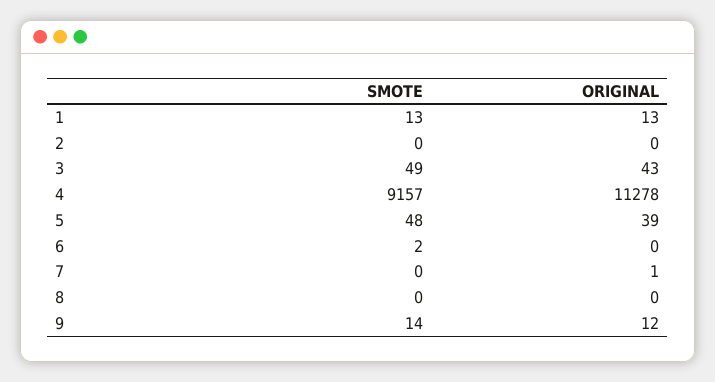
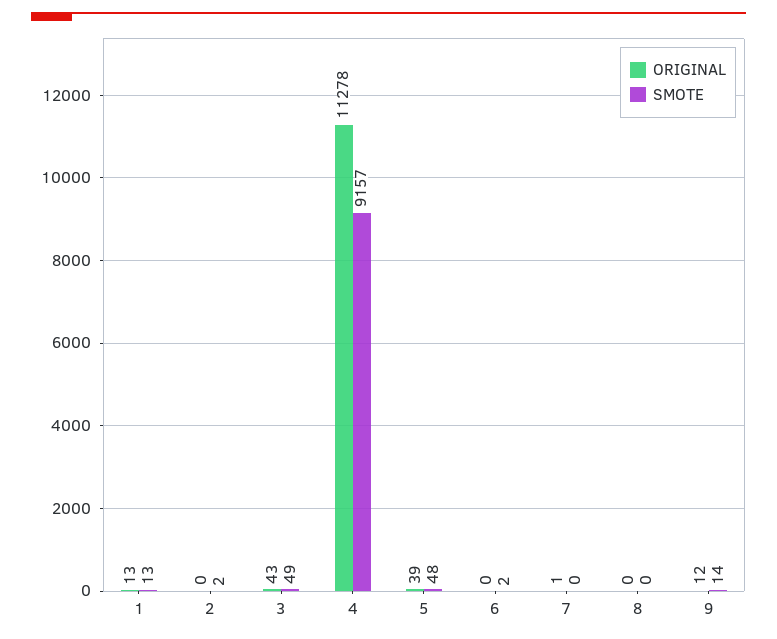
  {
    "SMOTE": {
      "1": 13,
-     "2": 0,
+     "2": 2,
      "3": 49,
      "4": 9157,
      "5": 48,
      "6": 2,
      "7": 0,
      "8": 0,
      "9": 14
    },
    "ORIGINAL": {
      "1": 13,
      "2": 0,
      "3": 43,
      "4": 11278,
      "5": 39,
      "6": 0,
      "7": 1,
      "8": 0,
      "9": 12
    }
  }

